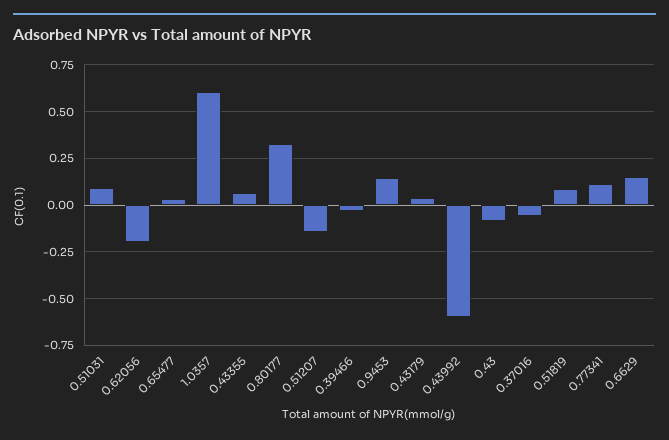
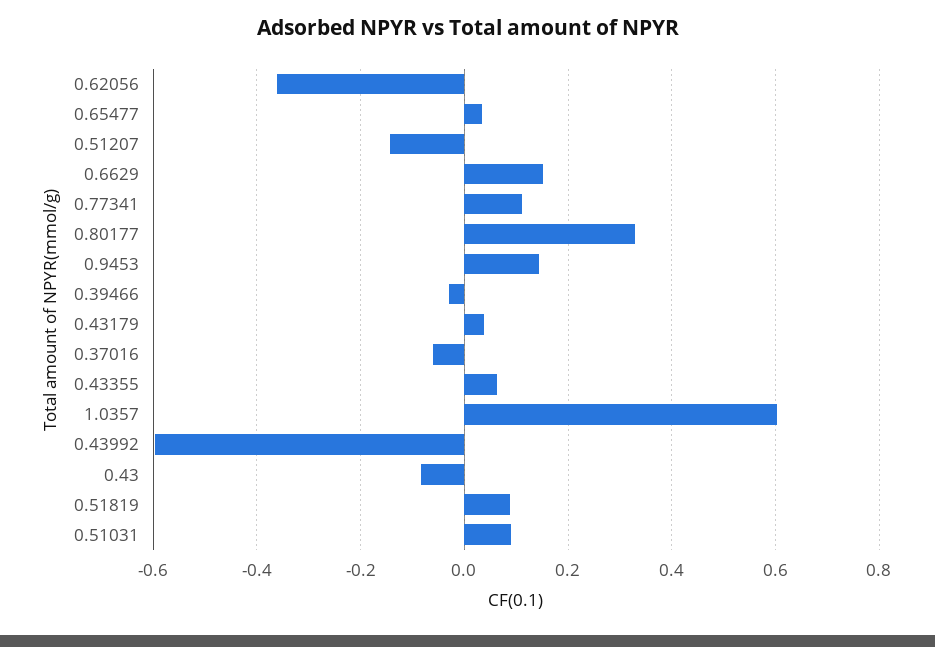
  {
    "0.51031": 0.1,
-   "0.62056": -0.2,
+   "0.62056": -0.36,
    "0.65477": 0.04,
    "1.0357": 0.6,
    "0.43355": 0.06,
    "0.80177": 0.32,
    "0.51207": -0.14,
    "0.39466": -0.02,
    "0.9453": 0.14,
    "0.43179": 0.04,
    "0.43992": -0.6,
    "0.43": -0.08,
    "0.37016": -0.06,
    "0.51819": 0.08,
    "0.77341": 0.12,
    "0.6629": 0.16
  }

